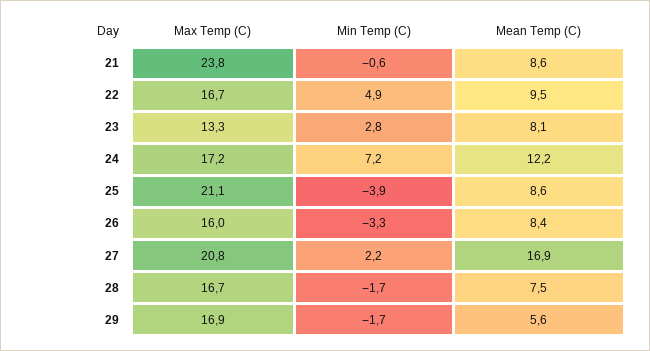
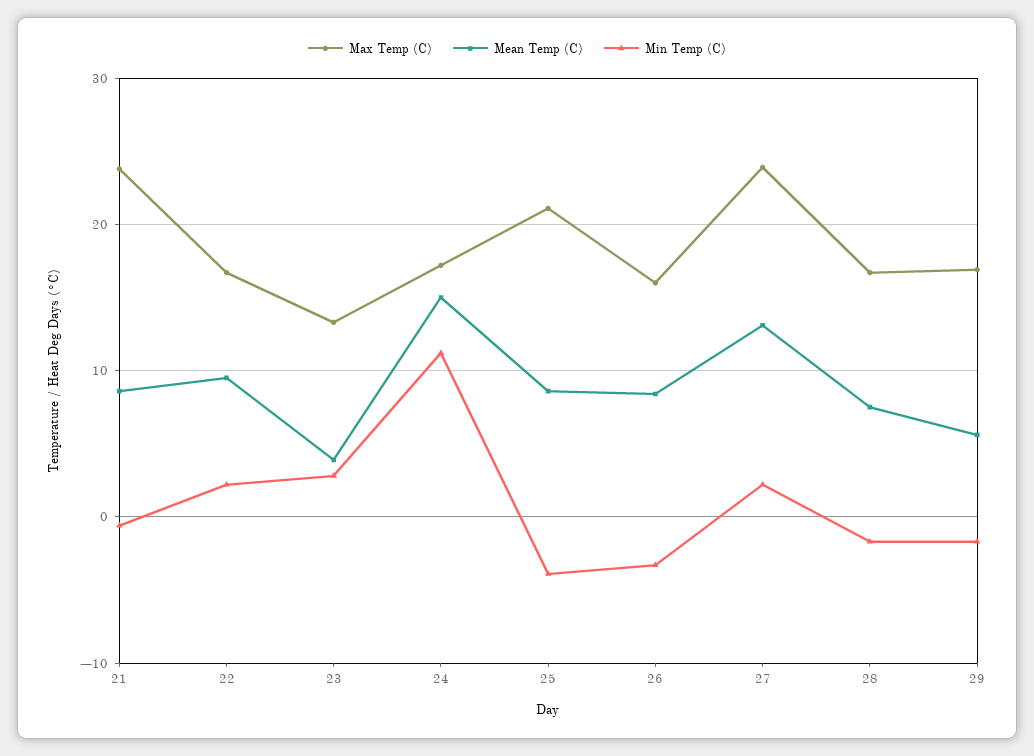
  {
    "Max Temp (C)": {
      "21": 23.8,
      "22": 16.7,
      "23": 13.3,
      "24": 17.2,
      "25": 21.1,
      "26": 16,
-     "27": 20.8,
+     "27": 24,
      "28": 16.7,
      "29": 16.9
    },
    "Min Temp (C)": {
      "21": -0.6,
-     "22": 4.9,
+     "22": 2,
      "23": 2.8,
-     "24": 7.2,
+     "24": 11,
      "25": -3.9,
      "26": -3.3,
      "27": 2.2,
      "28": -1.7,
      "29": -1.7
    },
    "Mean Temp (C)": {
      "21": 8.6,
      "22": 9.5,
-     "23": 8.1,
+     "23": 4,
-     "24": 12.2,
+     "24": 15,
      "25": 8.6,
      "26": 8.4,
-     "27": 16.9,
+     "27": 13,
      "28": 7.5,
      "29": 5.6
    }
  }

